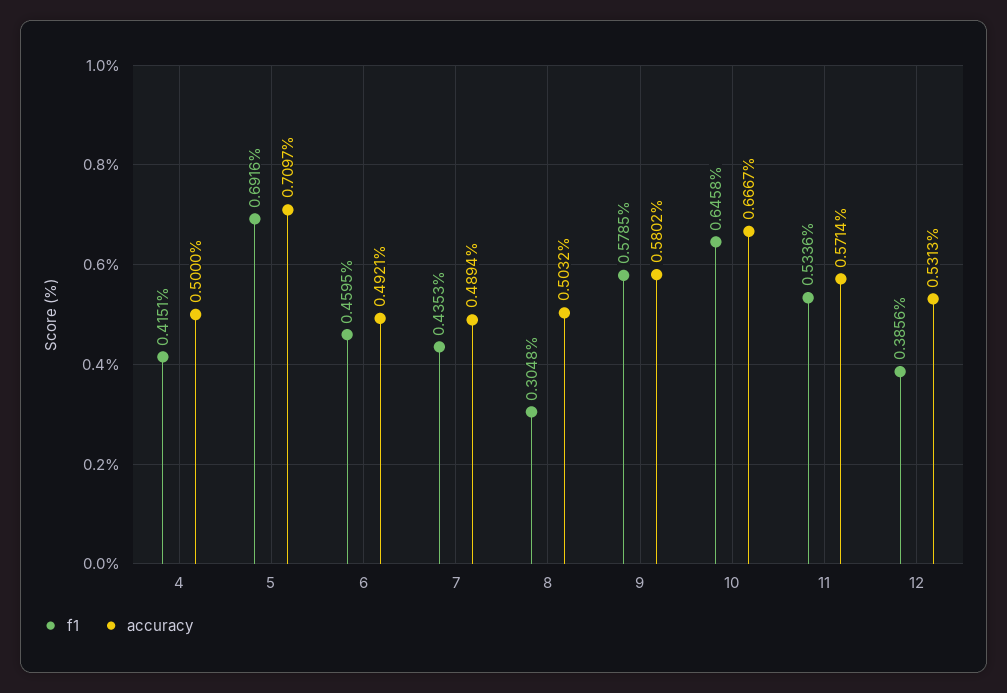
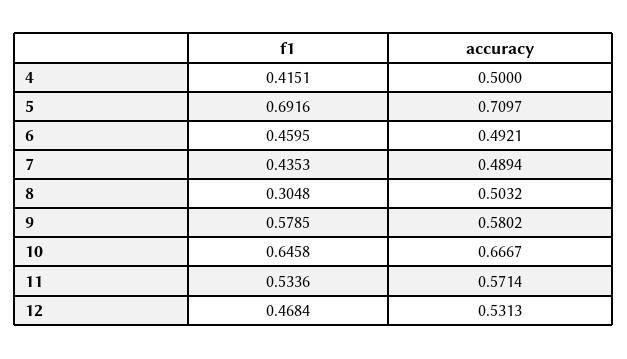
  {
    "f1": {
      "4": 0.4151,
      "5": 0.6916,
      "6": 0.4595,
      "7": 0.4353,
      "8": 0.3048,
      "9": 0.5785,
      "10": 0.6458,
      "11": 0.5336,
-     "12": 0.3856
+     "12": 0.4684
    },
    "accuracy": {
      "4": 0.5,
      "5": 0.7097,
      "6": 0.4921,
      "7": 0.4894,
      "8": 0.5032,
      "9": 0.5802,
      "10": 0.6667,
      "11": 0.5714,
      "12": 0.5313
    }
  }

